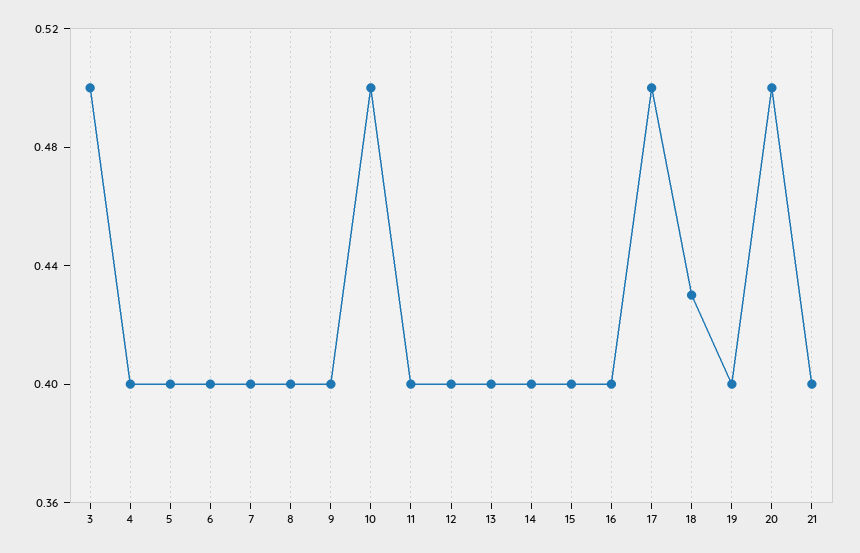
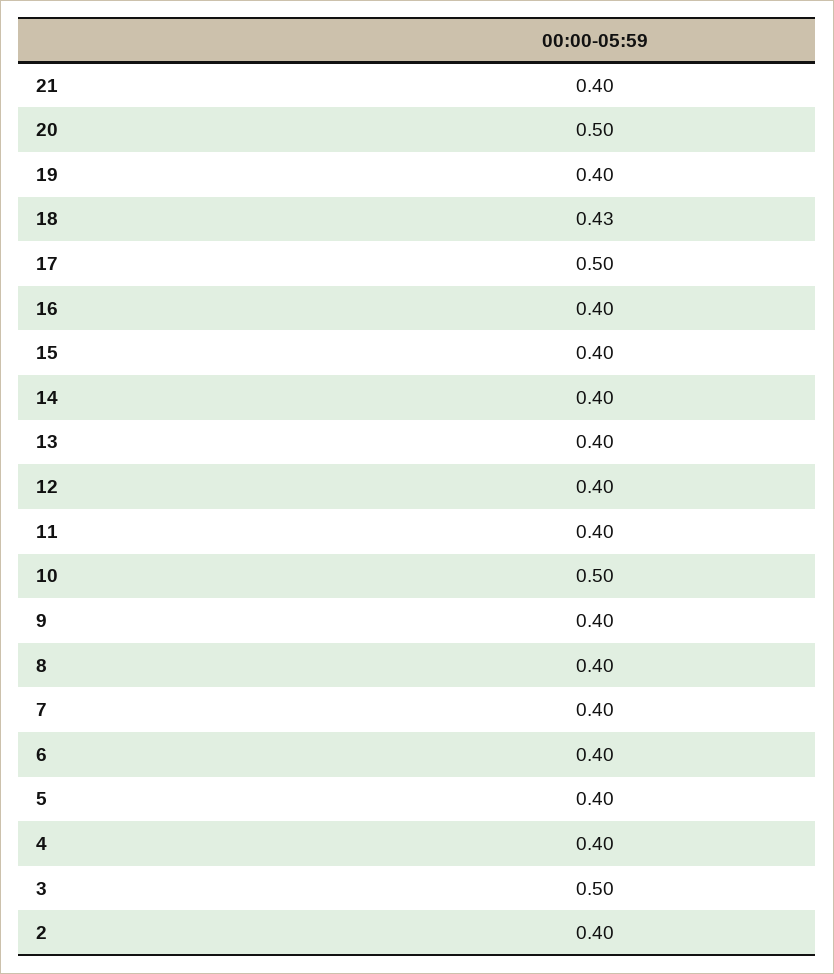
  {
    "3": 0.5,
    "4": 0.4,
    "5": 0.4,
    "6": 0.4,
    "7": 0.4,
    "8": 0.4,
    "9": 0.4,
    "10": 0.5,
    "11": 0.4,
    "12": 0.4,
    "13": 0.4,
    "14": 0.4,
    "15": 0.4,
    "16": 0.4,
    "17": 0.5,
    "18": 0.43,
    "19": 0.4,
    "20": 0.5,
-   "21": 0.4
+   "21": 0.4,
+   "2": 0.4
  }

